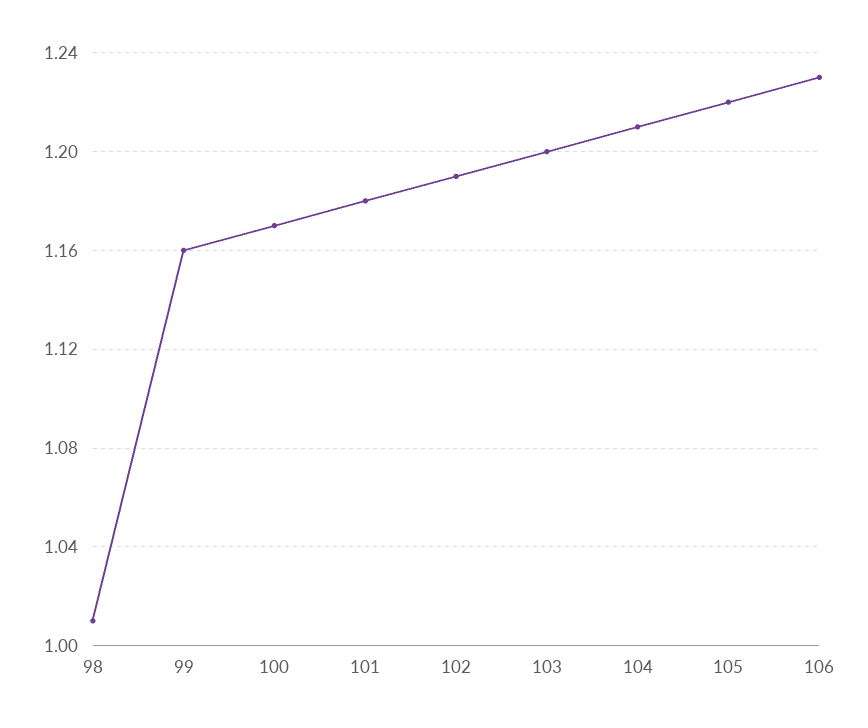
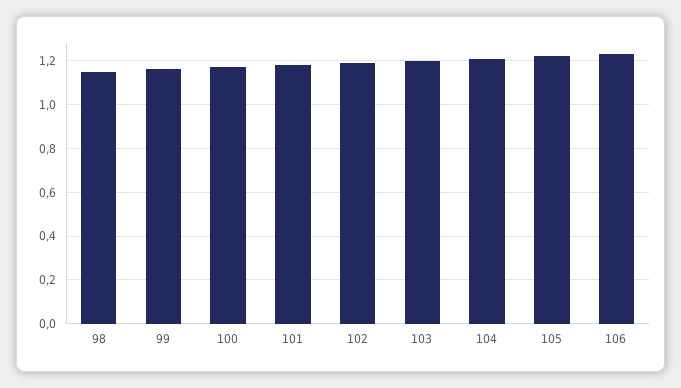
  {
-   "98": 1.01,
+   "98": 1.15,
    "99": 1.16,
    "100": 1.17,
    "101": 1.18,
    "102": 1.19,
    "103": 1.2,
    "104": 1.21,
    "105": 1.22,
    "106": 1.23
  }

